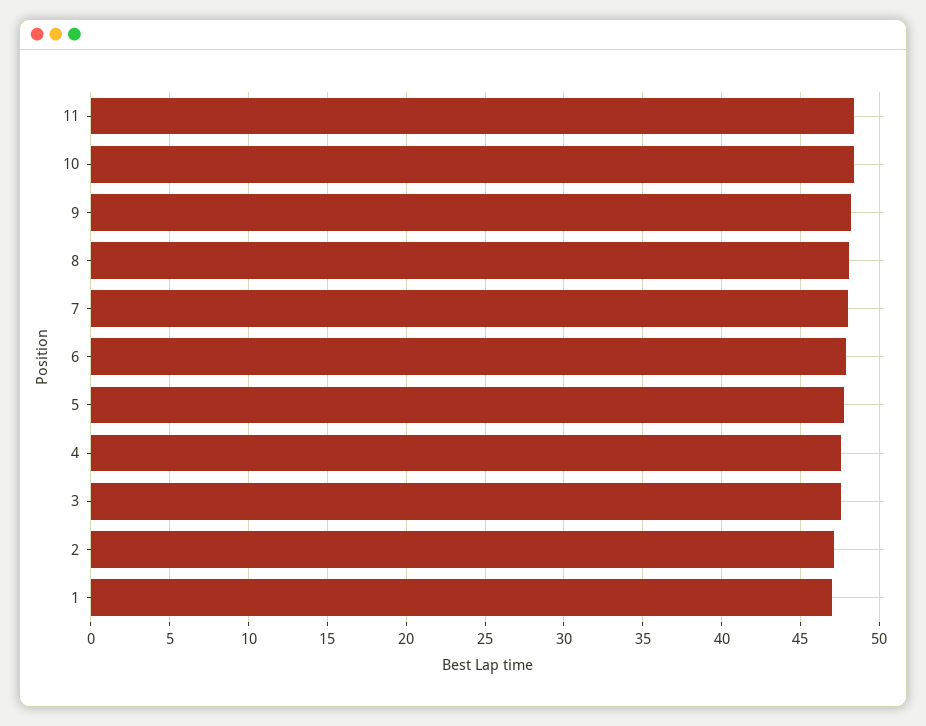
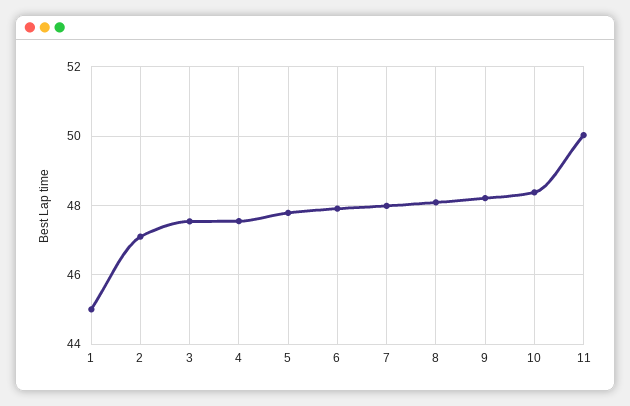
  {
-   "11": 48.5,
+   "11": 50,
    "10": 48.4,
    "9": 48.2,
    "8": 48,
    "7": 48,
    "6": 48,
    "5": 47.8,
    "4": 47.6,
    "3": 47.6,
    "2": 47.2,
-   "1": 47
+   "1": 45
  }

